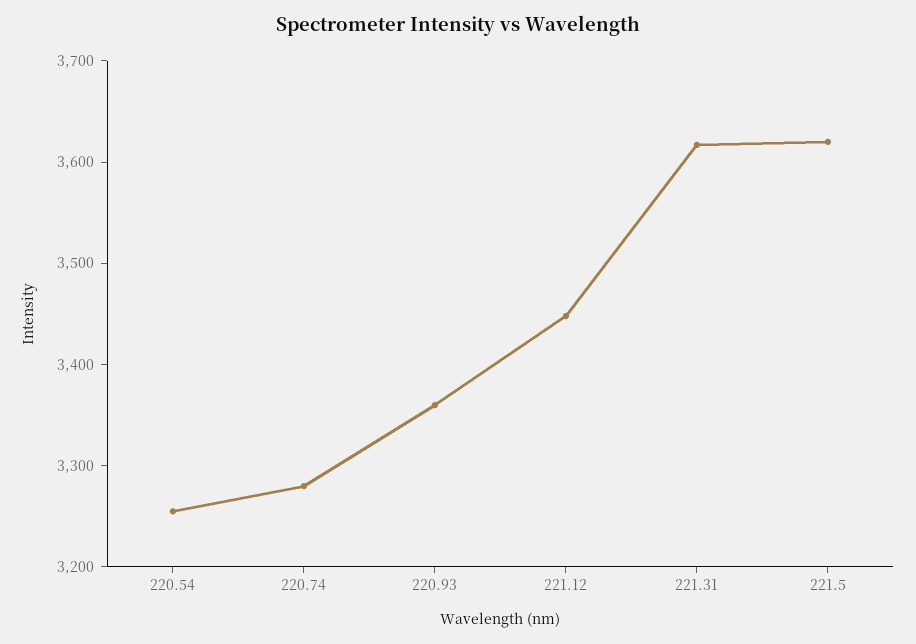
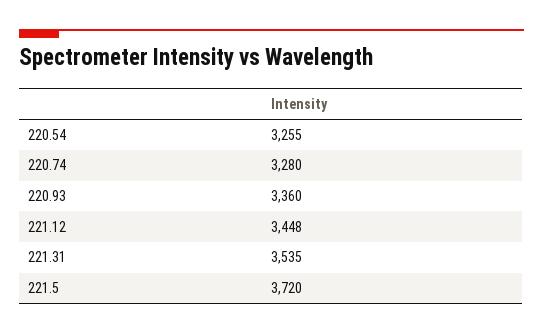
  {
    "220.54": 3255,
    "220.74": 3280,
    "220.93": 3360,
    "221.12": 3448,
-   "221.31": 3620,
+   "221.31": 3535,
-   "221.5": 3620
+   "221.5": 3720
  }

